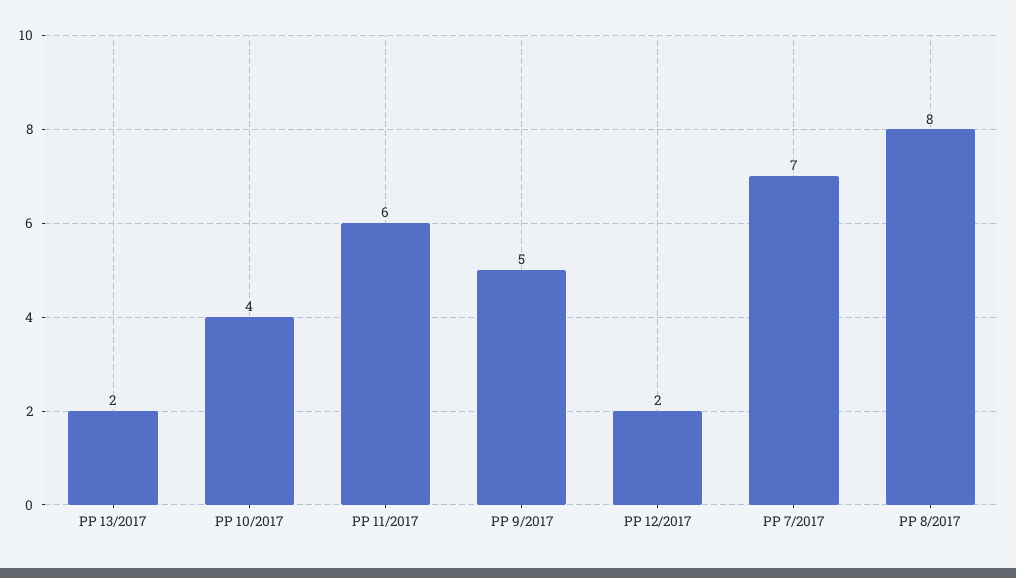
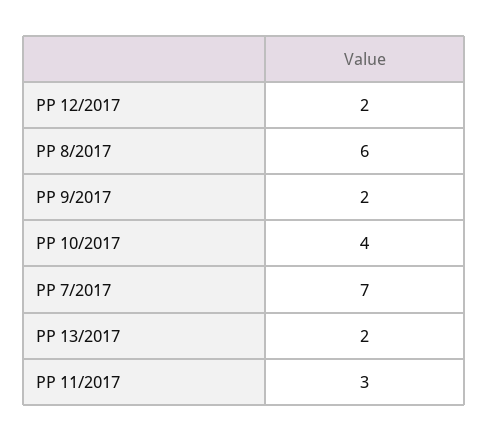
  {
    "PP 13/2017": 2,
    "PP 10/2017": 4,
-   "PP 11/2017": 6,
+   "PP 11/2017": 3,
-   "PP 9/2017": 5,
+   "PP 9/2017": 2,
    "PP 12/2017": 2,
    "PP 7/2017": 7,
-   "PP 8/2017": 8
+   "PP 8/2017": 6
  }

